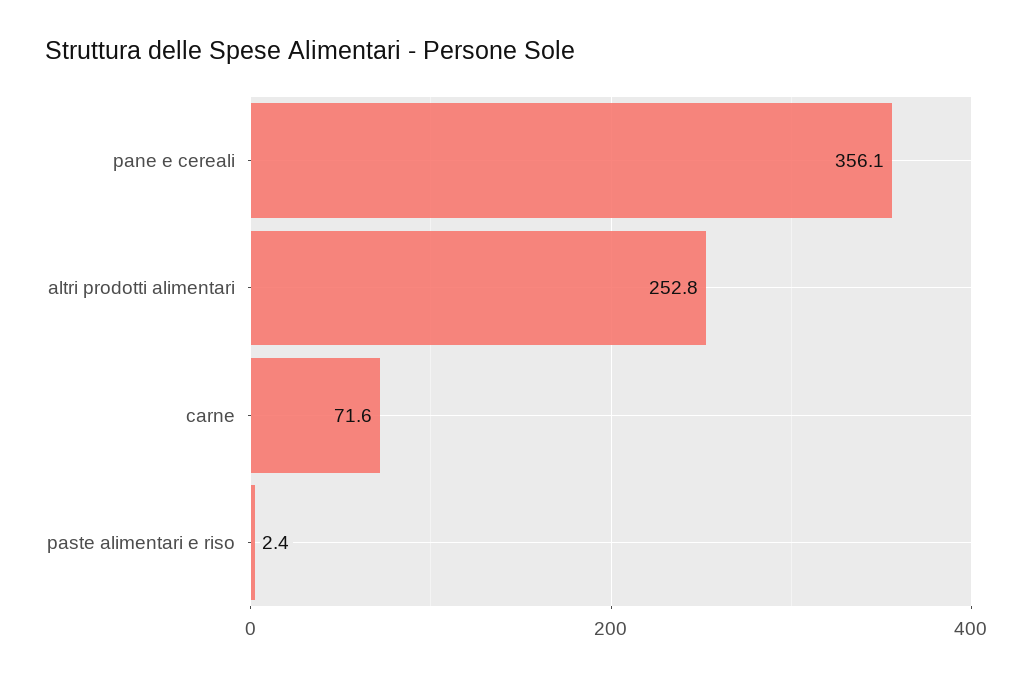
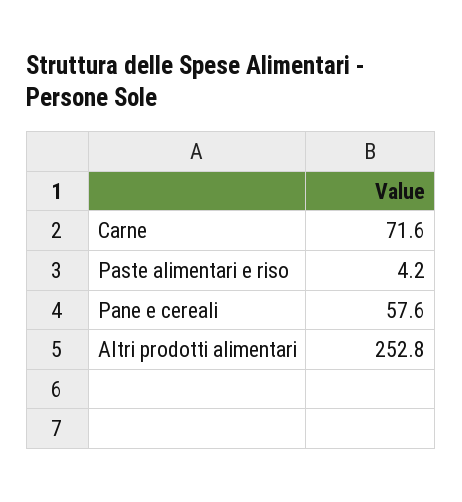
  {
-   "pane e cereali": 356.1,
+   "pane e cereali": 57.6,
    "altri prodotti alimentari": 252.8,
    "carne": 71.6,
-   "paste alimentari e riso": 2.4
+   "paste alimentari e riso": 4.2
  }

